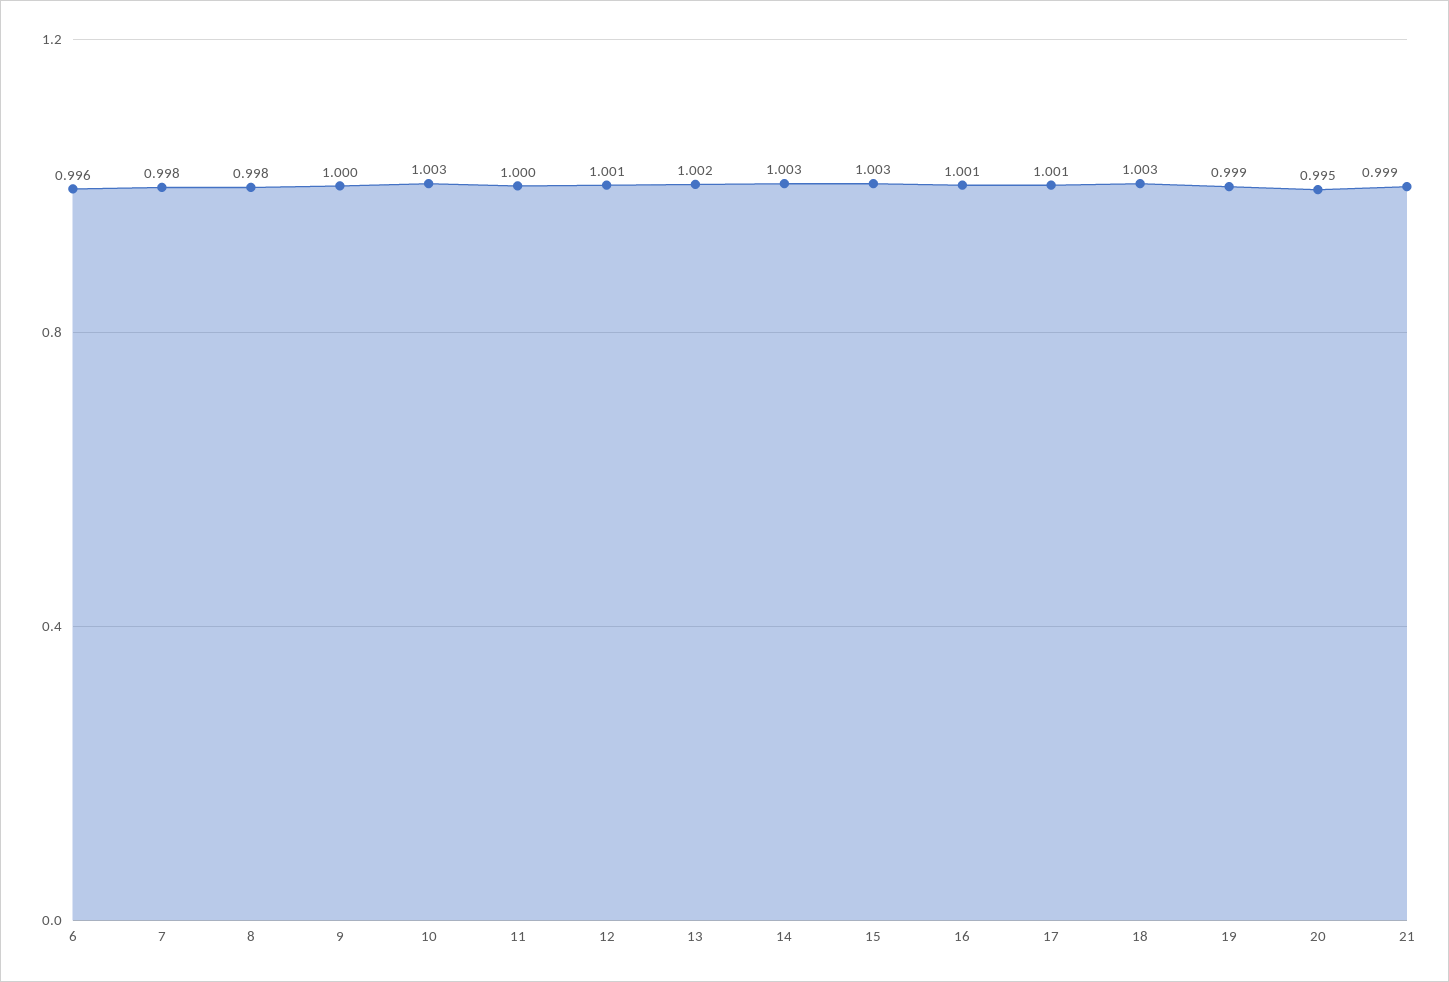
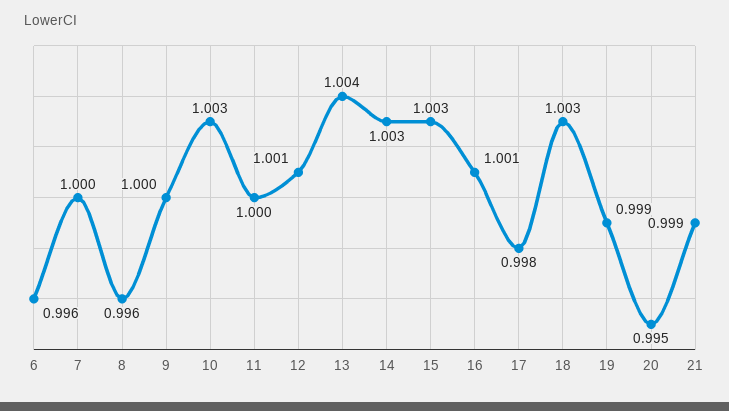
  {
    "6": 0.996,
-   "7": 0.998,
+   "7": 1,
-   "8": 0.998,
+   "8": 0.996,
    "9": 1,
    "10": 1.003,
    "11": 1,
    "12": 1.001,
-   "13": 1.002,
+   "13": 1.004,
    "14": 1.003,
    "15": 1.003,
    "16": 1.001,
-   "17": 1.001,
+   "17": 0.998,
    "18": 1.003,
    "19": 0.999,
    "20": 0.995,
    "21": 0.999
  }

